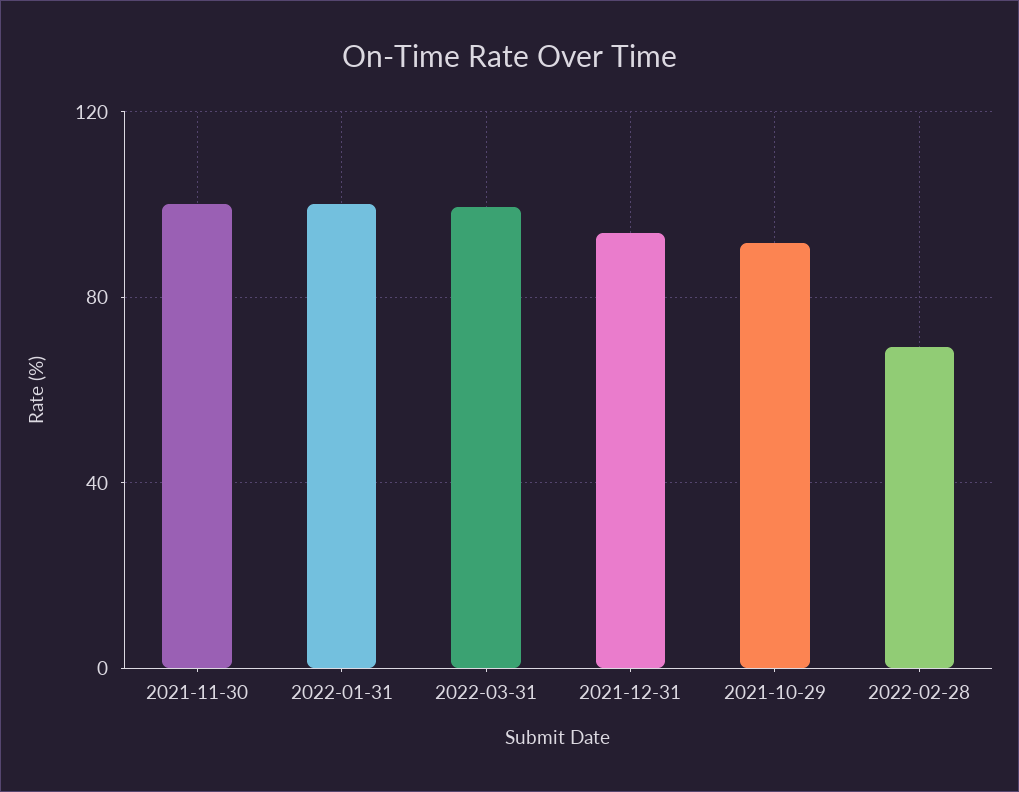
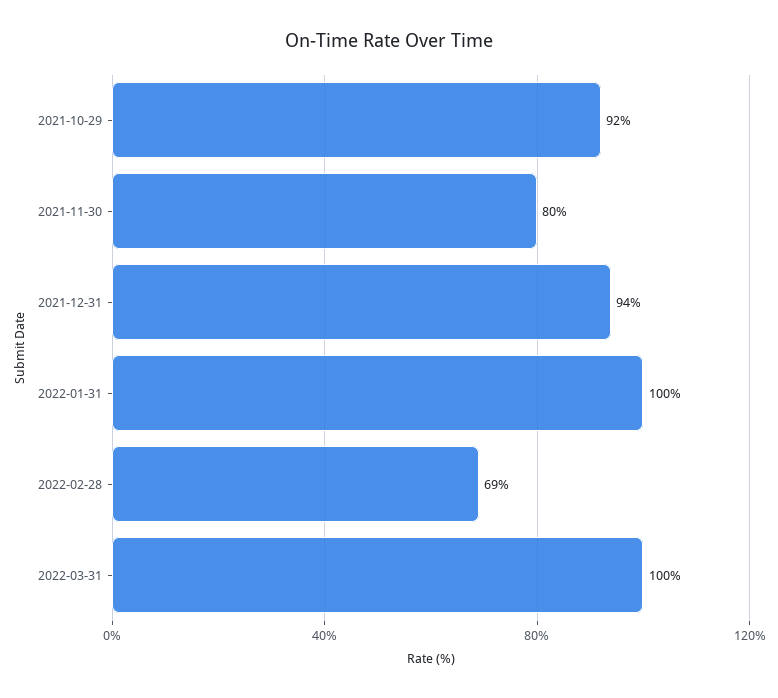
  {
-   "2021-11-30": 100,
+   "2021-11-30": 80,
    "2022-01-31": 100,
    "2022-03-31": 100,
    "2021-12-31": 94,
    "2021-10-29": 92,
    "2022-02-28": 69
  }

